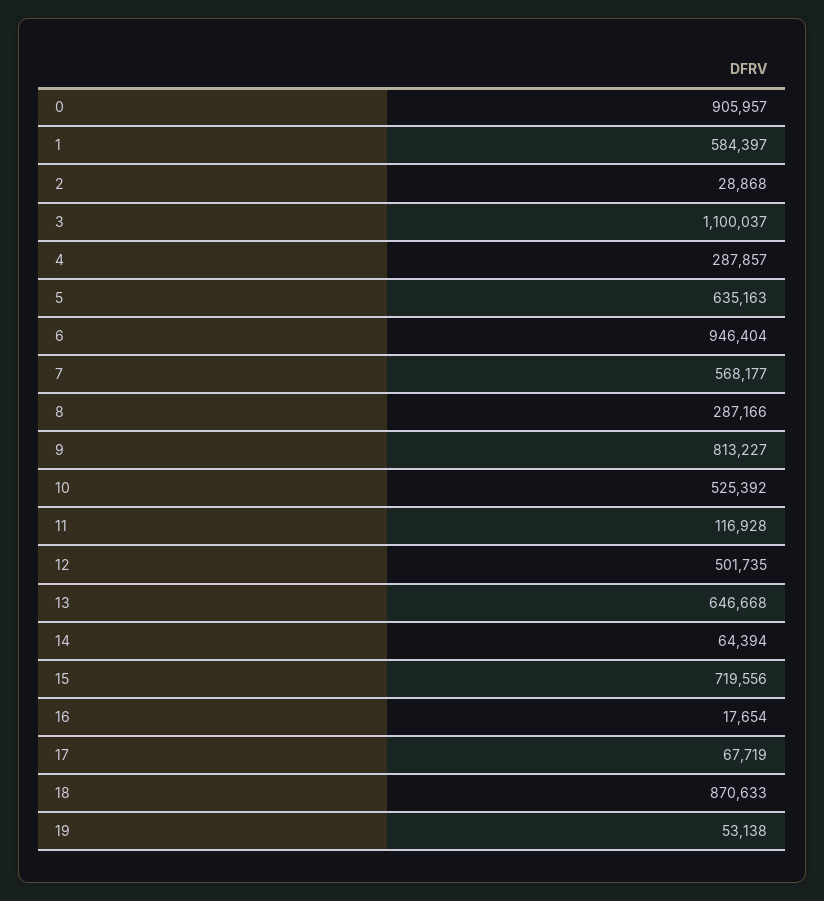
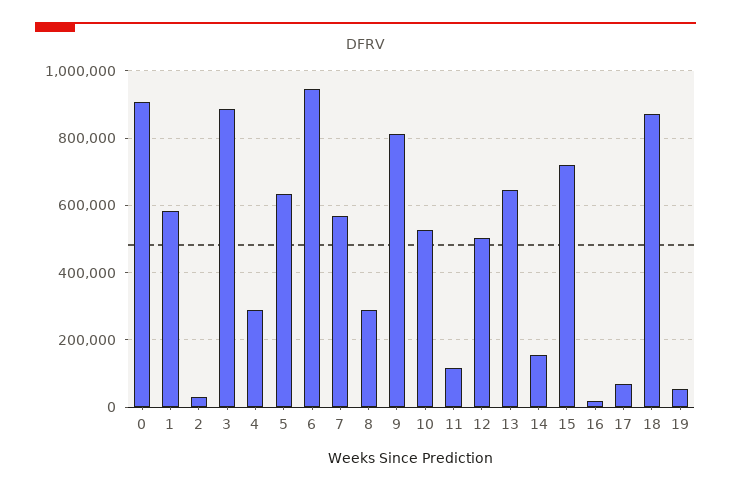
  {
    "0": 905957,
    "1": 584397,
    "2": 28868,
-   "3": 1100037,
+   "3": 880000,
    "4": 287857,
    "5": 635163,
    "6": 946404,
    "7": 568177,
    "8": 287166,
    "9": 813227,
    "10": 525392,
    "11": 116928,
    "12": 501735,
    "13": 646668,
-   "14": 64394,
+   "14": 160000,
    "15": 719556,
    "16": 17654,
    "17": 67719,
    "18": 870633,
    "19": 53138
  }

